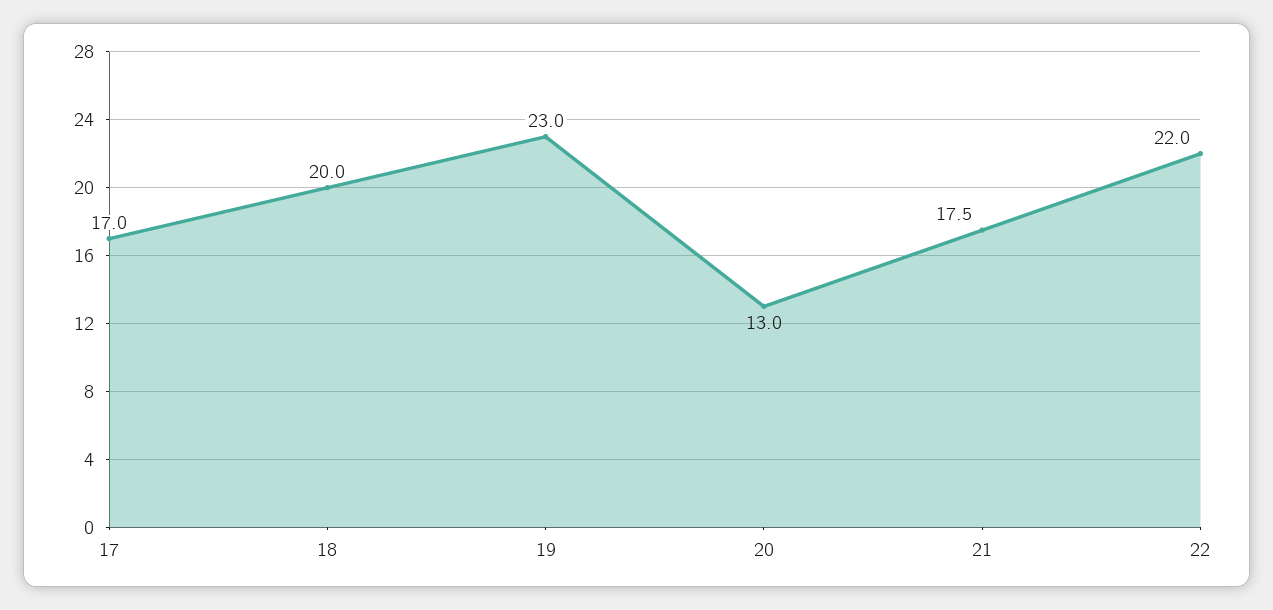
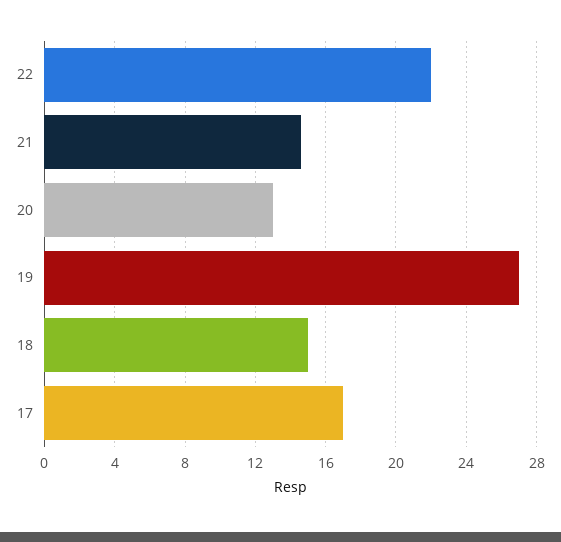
  {
    "17": 17,
-   "18": 20,
+   "18": 15,
-   "19": 23,
+   "19": 27,
    "20": 13,
-   "21": 17.5,
+   "21": 14.5,
    "22": 22
  }

